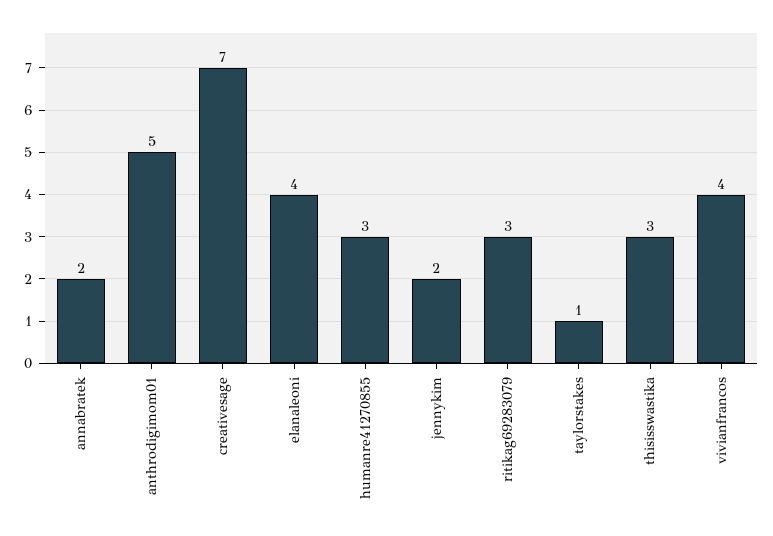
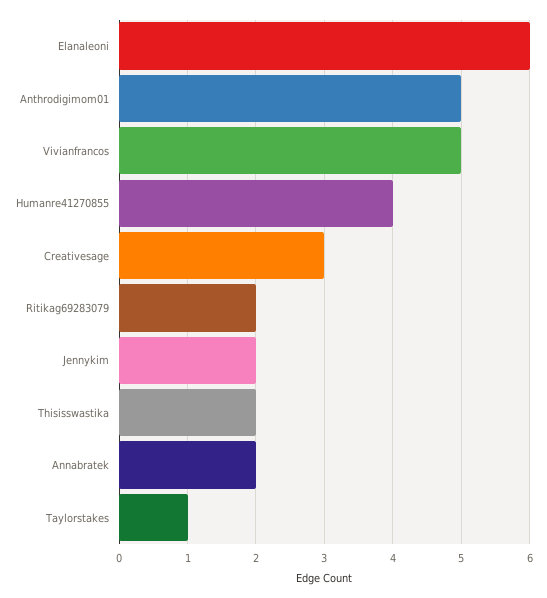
  {
    "annabratek": 2,
    "anthrodigimom01": 5,
-   "creativesage": 7,
+   "creativesage": 3,
-   "elanaleoni": 4,
+   "elanaleoni": 6,
-   "humanre41270855": 3,
+   "humanre41270855": 4,
    "jennykim": 2,
-   "ritikag69283079": 3,
+   "ritikag69283079": 2,
    "taylorstakes": 1,
-   "thisisswastika": 3,
+   "thisisswastika": 2,
-   "vivianfrancos": 4
+   "vivianfrancos": 5
  }

